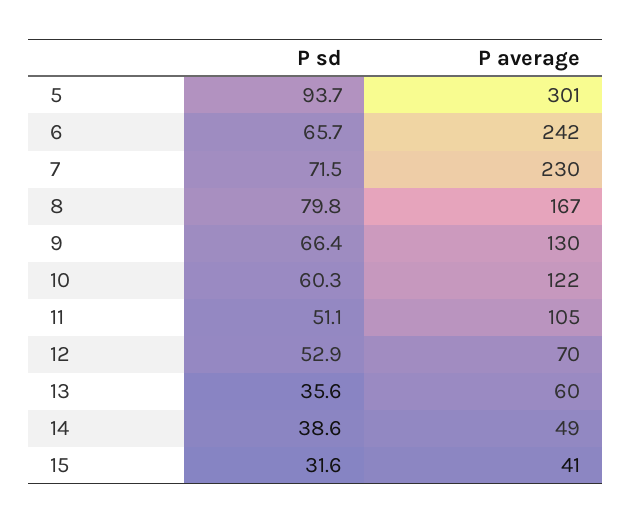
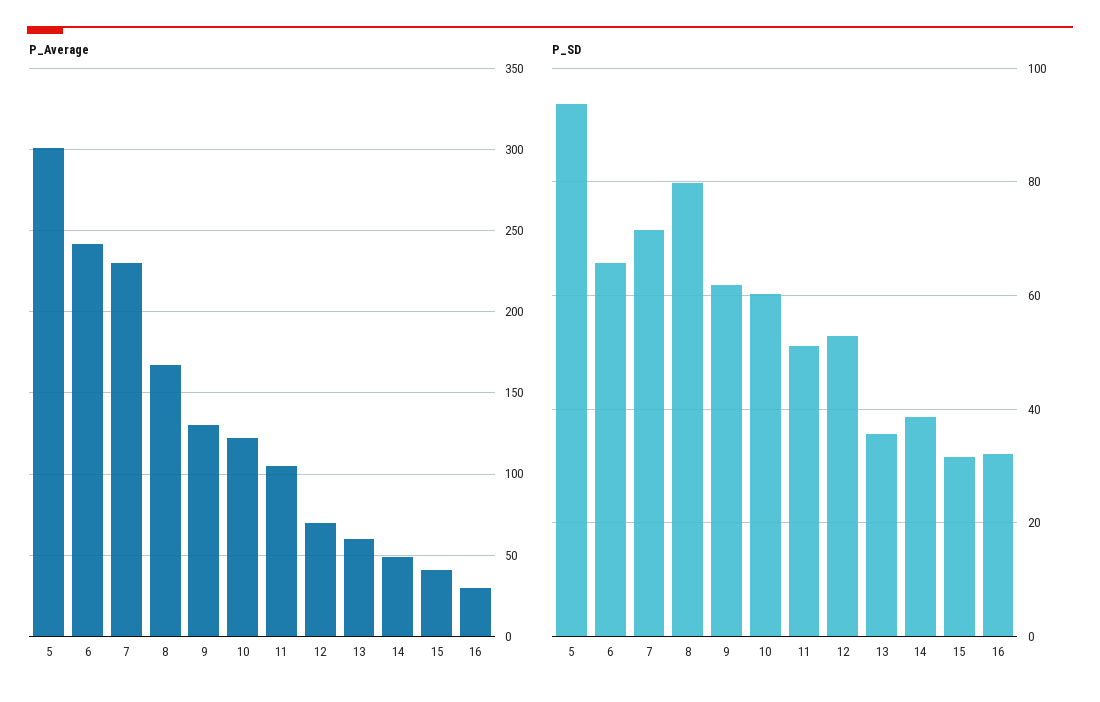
  {
    "P sd": {
      "5": 93.7,
      "6": 65.7,
      "7": 71.5,
      "8": 79.8,
-     "9": 66.4,
+     "9": 62,
      "10": 60.3,
      "11": 51.1,
      "12": 52.9,
      "13": 35.6,
      "14": 38.6,
-     "15": 31.6
+     "15": 31.6,
+     "16": 32
    },
    "P average": {
      "5": 301,
      "6": 242,
      "7": 230,
      "8": 167,
      "9": 130,
      "10": 122,
      "11": 105,
      "12": 70,
      "13": 60,
      "14": 49,
-     "15": 41
+     "15": 41,
+     "16": 30
    }
  }

